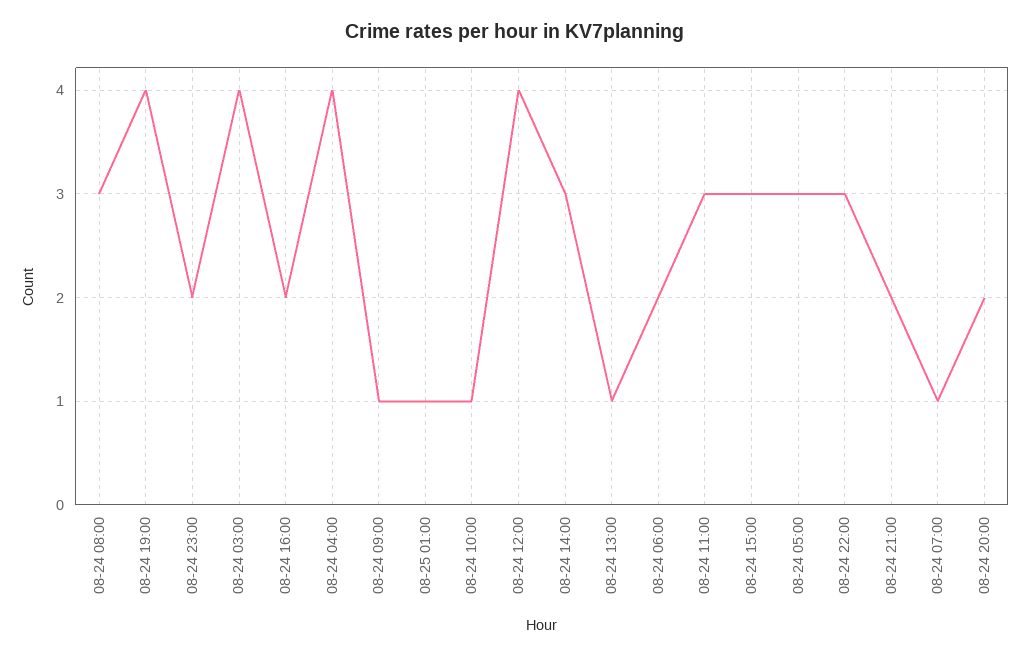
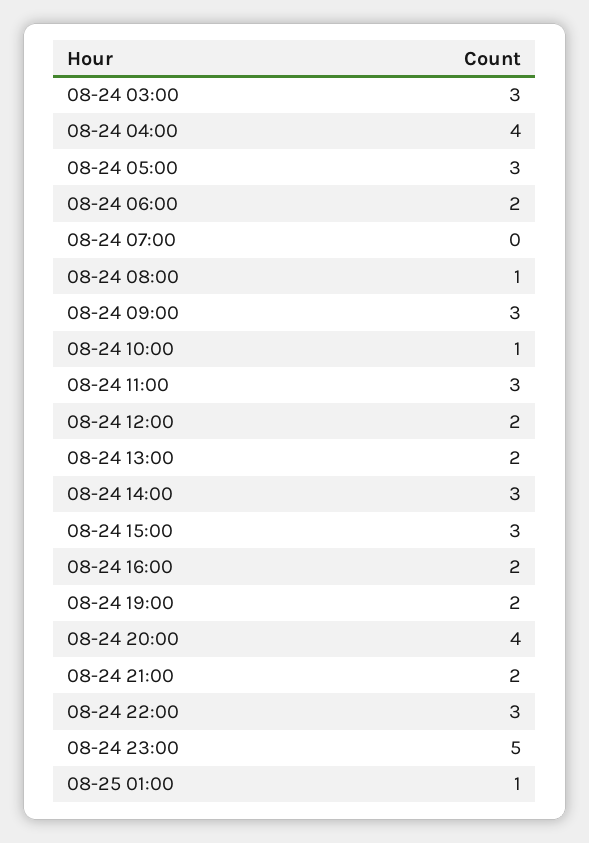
  {
-   "08-24 08:00": 3,
+   "08-24 08:00": 1,
-   "08-24 19:00": 4,
+   "08-24 19:00": 2,
-   "08-24 23:00": 2,
+   "08-24 23:00": 5,
-   "08-24 03:00": 4,
+   "08-24 03:00": 3,
    "08-24 16:00": 2,
    "08-24 04:00": 4,
-   "08-24 09:00": 1,
+   "08-24 09:00": 3,
    "08-25 01:00": 1,
    "08-24 10:00": 1,
-   "08-24 12:00": 4,
+   "08-24 12:00": 2,
    "08-24 14:00": 3,
-   "08-24 13:00": 1,
+   "08-24 13:00": 2,
    "08-24 06:00": 2,
    "08-24 11:00": 3,
    "08-24 15:00": 3,
    "08-24 05:00": 3,
    "08-24 22:00": 3,
    "08-24 21:00": 2,
-   "08-24 07:00": 1,
+   "08-24 07:00": 0,
-   "08-24 20:00": 2
+   "08-24 20:00": 4
  }

